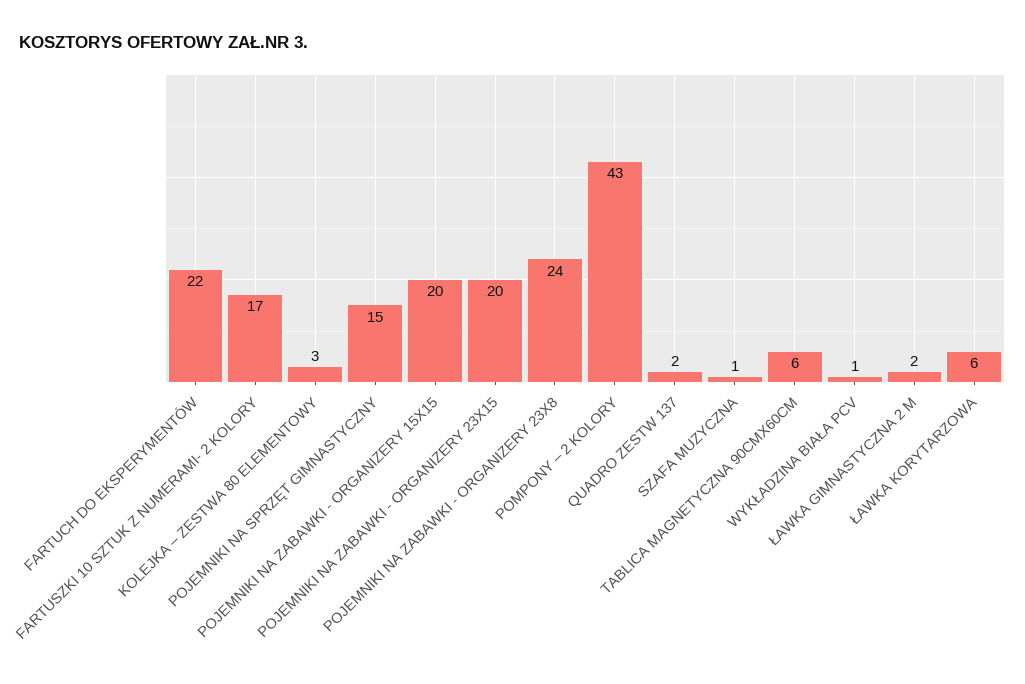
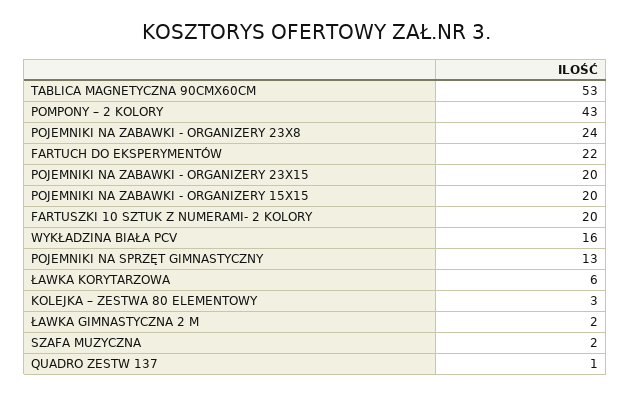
  {
    "FARTUCH DO EKSPERYMENTÓW": 22,
-   "FARTUSZKI 10 SZTUK Z NUMERAMI- 2 KOLORY": 17,
+   "FARTUSZKI 10 SZTUK Z NUMERAMI- 2 KOLORY": 20,
    "KOLEJKA – ZESTWA 80 ELEMENTOWY": 3,
-   "POJEMNIKI NA SPRZĘT GIMNASTYCZNY": 15,
+   "POJEMNIKI NA SPRZĘT GIMNASTYCZNY": 13,
    "POJEMNIKI NA ZABAWKI - ORGANIZERY 15X15": 20,
    "POJEMNIKI NA ZABAWKI - ORGANIZERY 23X15": 20,
    "POJEMNIKI NA ZABAWKI - ORGANIZERY 23X8": 24,
    "POMPONY – 2 KOLORY": 43,
-   "QUADRO ZESTW 137": 2,
+   "QUADRO ZESTW 137": 1,
-   "SZAFA MUZYCZNA": 1,
+   "SZAFA MUZYCZNA": 2,
-   "TABLICA MAGNETYCZNA 90CMX60CM": 6,
+   "TABLICA MAGNETYCZNA 90CMX60CM": 53,
-   "WYKŁADZINA BIAŁA PCV": 1,
+   "WYKŁADZINA BIAŁA PCV": 16,
    "ŁAWKA GIMNASTYCZNA 2 M": 2,
    "ŁAWKA KORYTARZOWA": 6
  }

